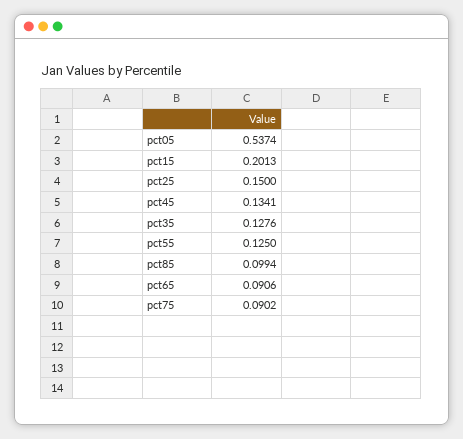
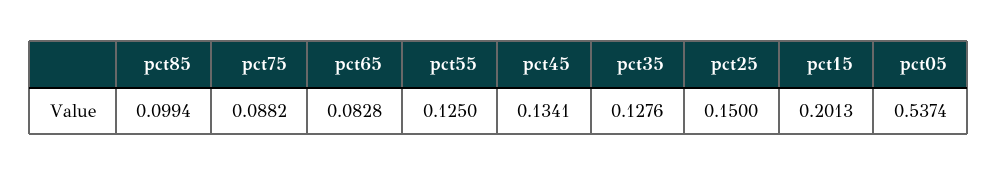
  {
    "pct05": 0.5374,
    "pct15": 0.2013,
    "pct25": 0.15,
    "pct45": 0.1341,
    "pct35": 0.1276,
    "pct55": 0.125,
    "pct85": 0.0994,
-   "pct65": 0.0906,
+   "pct65": 0.0828,
-   "pct75": 0.0902
+   "pct75": 0.0882
  }

